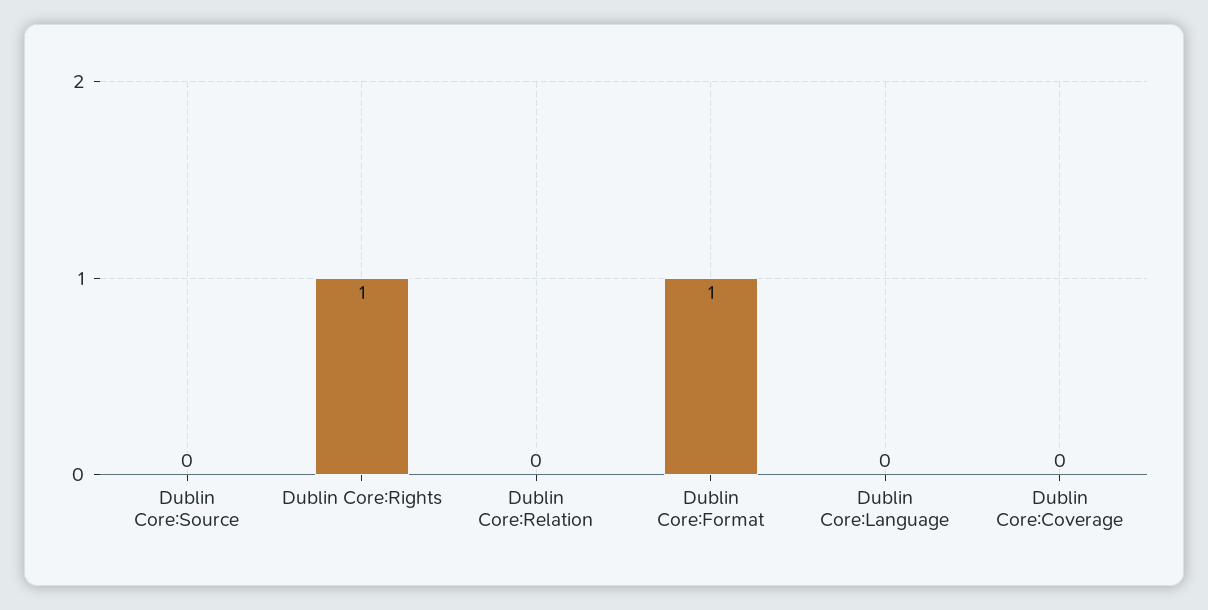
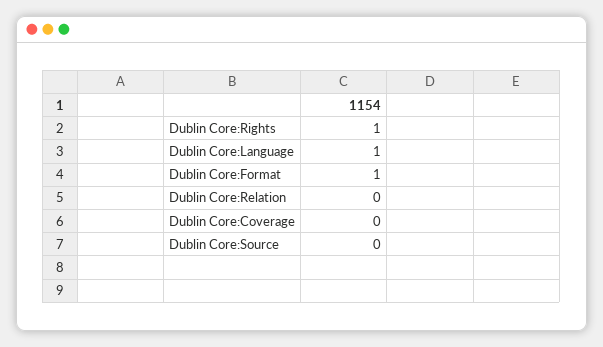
  {
    "Dublin Core:Source": 0,
    "Dublin Core:Rights": 1,
    "Dublin Core:Relation": 0,
    "Dublin Core:Format": 1,
-   "Dublin Core:Language": 0,
+   "Dublin Core:Language": 1,
    "Dublin Core:Coverage": 0
  }

